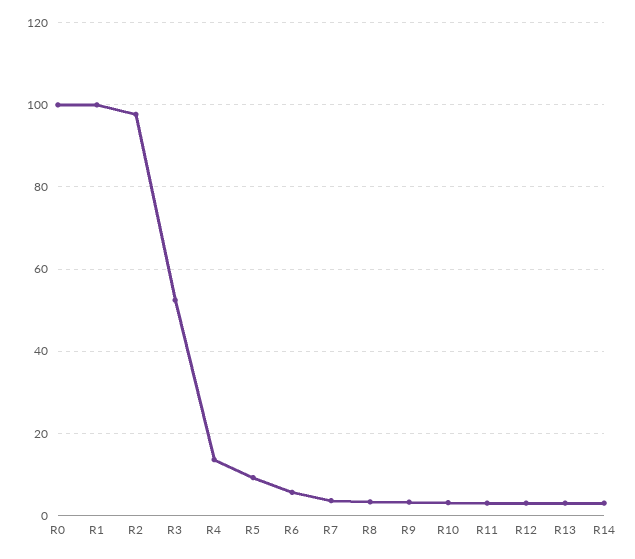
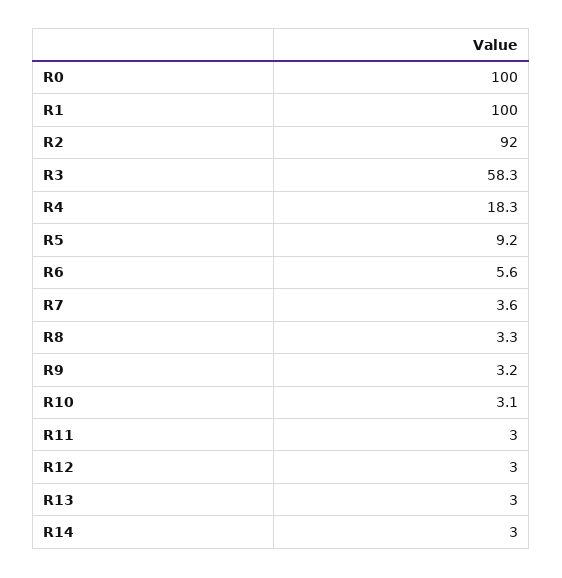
  {
    "R0": 100,
    "R1": 100,
-   "R2": 98,
+   "R2": 92,
-   "R3": 52,
+   "R3": 58.3,
-   "R4": 14,
+   "R4": 18.3,
    "R5": 9.2,
    "R6": 5.6,
    "R7": 3.6,
    "R8": 3.3,
    "R9": 3.2,
    "R10": 3.1,
    "R11": 3,
    "R12": 3,
    "R13": 3,
    "R14": 3
  }

